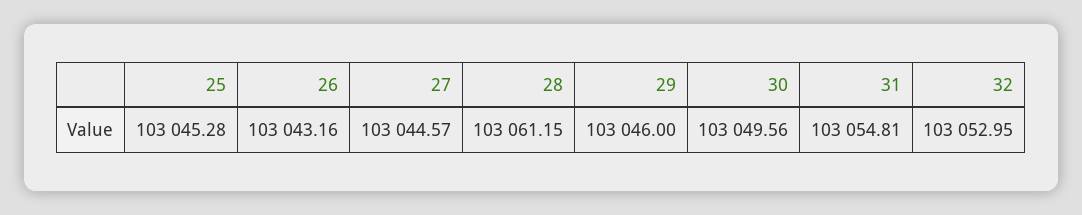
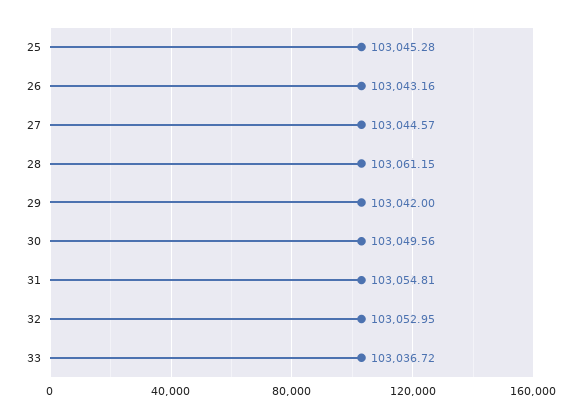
  {
    "25": 103045.28,
    "26": 103043.16,
    "27": 103044.57,
    "28": 103061.15,
-   "29": 103046,
+   "29": 103042,
    "30": 103049.56,
    "31": 103054.81,
-   "32": 103052.95
+   "32": 103052.95,
+   "33": 103036.72
  }

